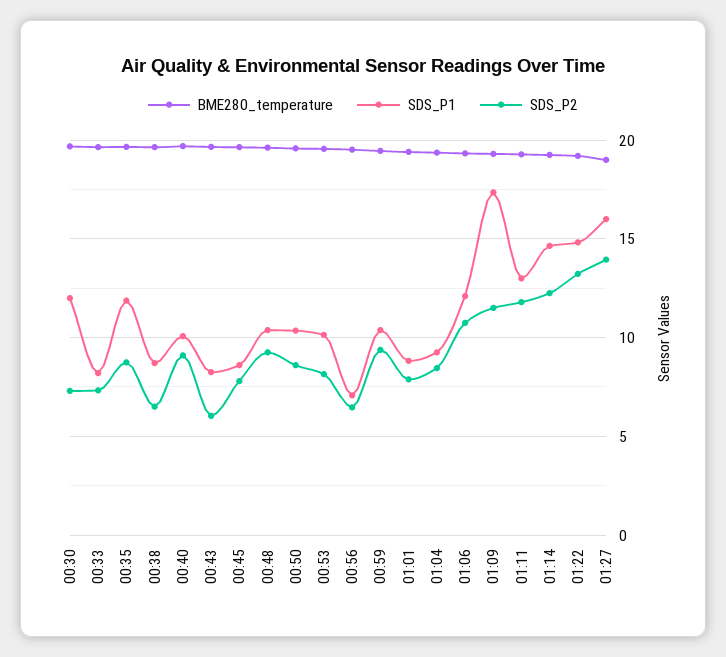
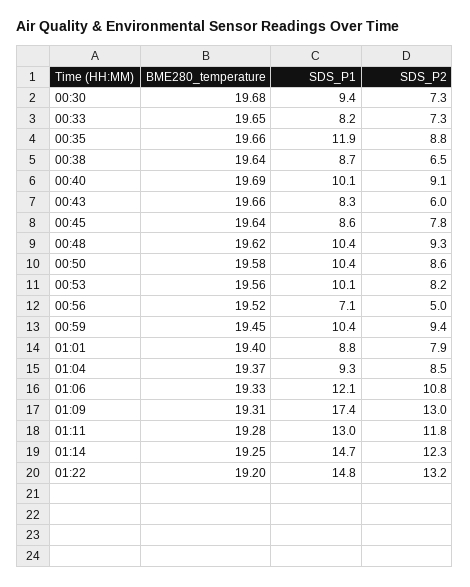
  {
    "BME280_temperature": {
      "00:30": 19.68,
      "00:33": 19.65,
      "00:35": 19.66,
      "00:38": 19.64,
      "00:40": 19.69,
      "00:43": 19.66,
      "00:45": 19.64,
      "00:48": 19.62,
      "00:50": 19.58,
      "00:53": 19.56,
      "00:56": 19.52,
      "00:59": 19.45,
      "01:01": 19.4,
      "01:04": 19.37,
      "01:06": 19.33,
      "01:09": 19.31,
      "01:11": 19.28,
      "01:14": 19.25,
-     "01:22": 19.2,
+     "01:22": 19.2
-     "01:27": 19
    },
    "SDS_P1": {
-     "00:30": 12,
+     "00:30": 9.4,
      "00:33": 8.2,
      "00:35": 11.9,
      "00:38": 8.7,
      "00:40": 10.1,
      "00:43": 8.3,
      "00:45": 8.6,
      "00:48": 10.4,
      "00:50": 10.4,
      "00:53": 10.1,
      "00:56": 7.1,
      "00:59": 10.4,
      "01:01": 8.8,
      "01:04": 9.3,
      "01:06": 12.1,
      "01:09": 17.4,
      "01:11": 13,
      "01:14": 14.7,
-     "01:22": 14.8,
+     "01:22": 14.8
-     "01:27": 16
    },
    "SDS_P2": {
      "00:30": 7.3,
      "00:33": 7.3,
      "00:35": 8.8,
      "00:38": 6.5,
      "00:40": 9.1,
      "00:43": 6,
      "00:45": 7.8,
      "00:48": 9.3,
      "00:50": 8.6,
      "00:53": 8.2,
-     "00:56": 6.5,
+     "00:56": 5,
      "00:59": 9.4,
      "01:01": 7.9,
      "01:04": 8.5,
      "01:06": 10.8,
-     "01:09": 11.5,
+     "01:09": 13,
      "01:11": 11.8,
      "01:14": 12.3,
-     "01:22": 13.2,
+     "01:22": 13.2
-     "01:27": 14
    }
  }

